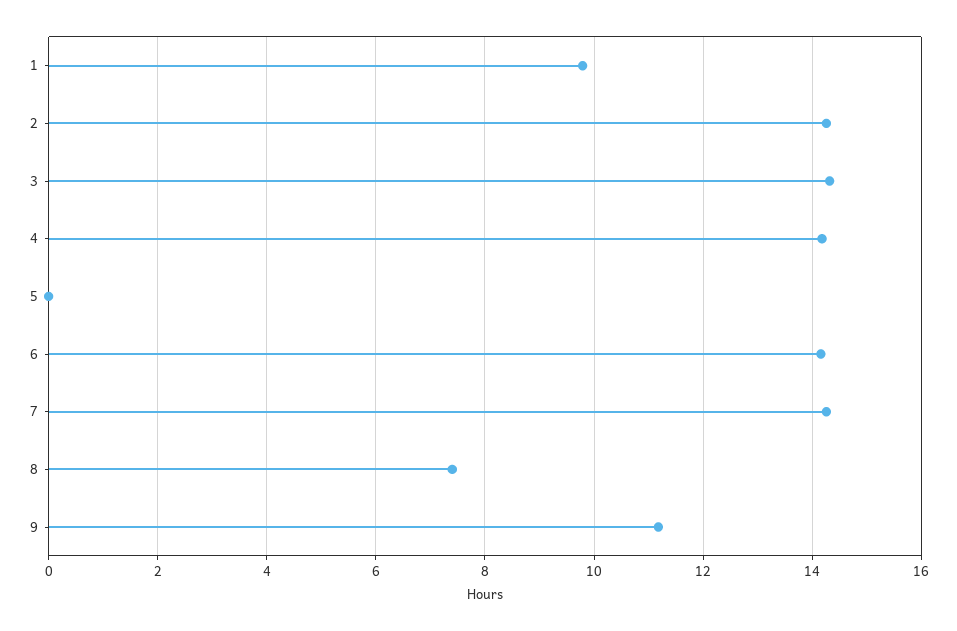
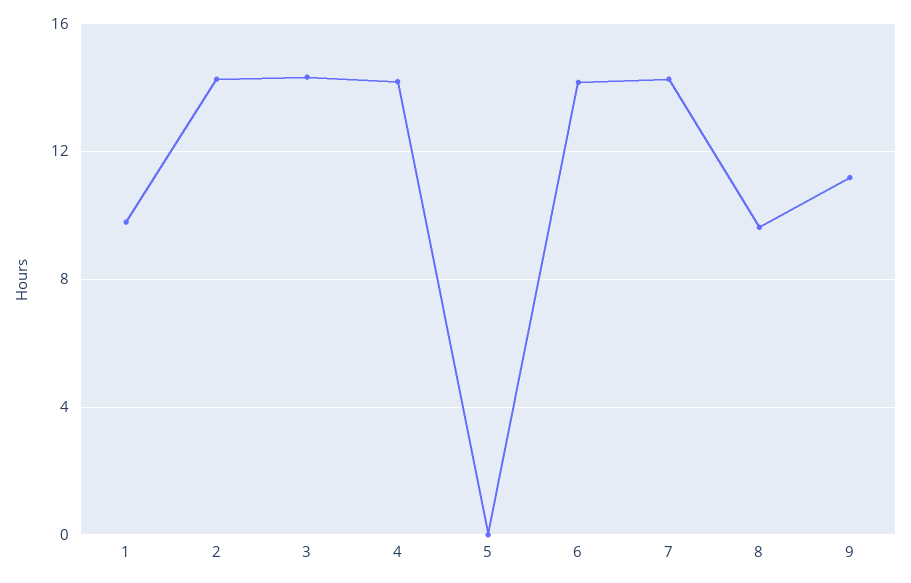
  {
    "1": 9.8,
    "2": 14.2,
    "3": 14.4,
    "4": 14.2,
    "5": 0,
    "6": 14.2,
    "7": 14.2,
-   "8": 7.4,
+   "8": 9.5,
    "9": 11.2
  }

